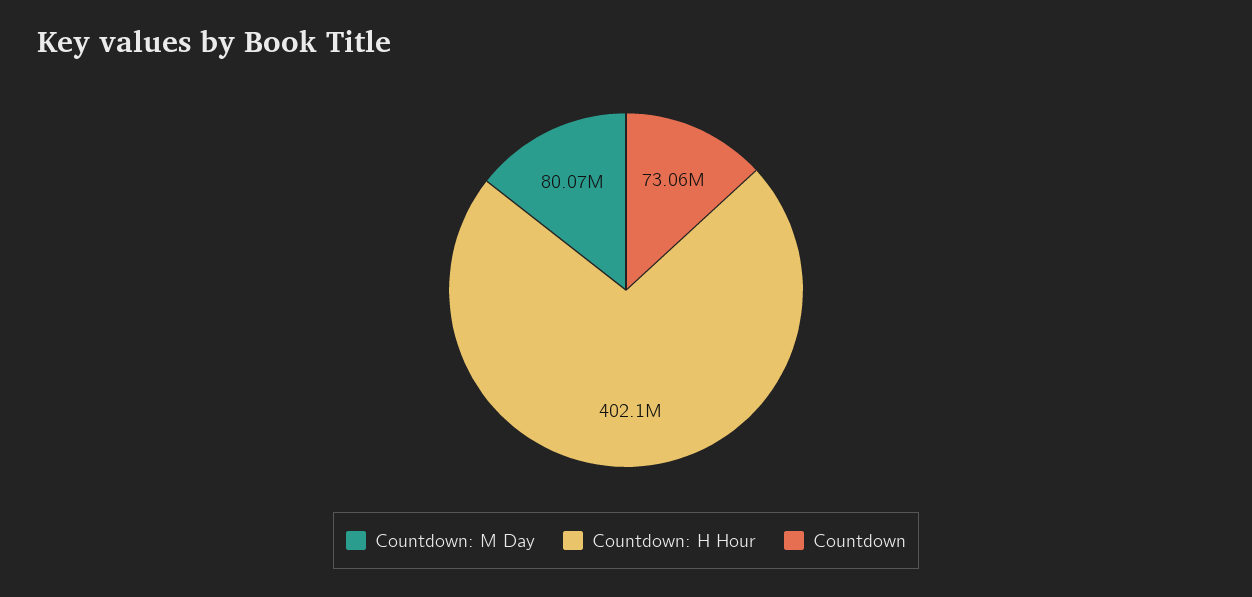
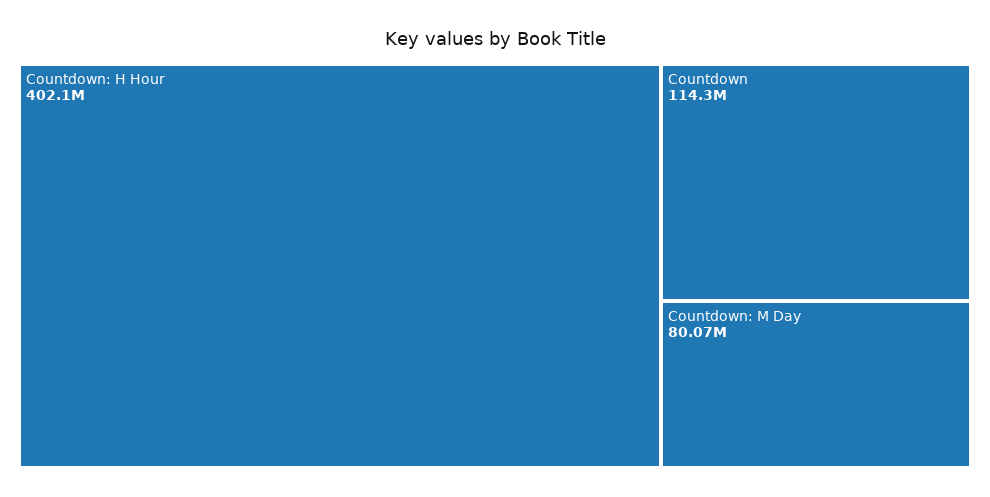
  {
    "Countdown: M Day": 80070000,
    "Countdown: H Hour": 402100000,
-   "Countdown": 73060000
+   "Countdown": 114300000
  }

